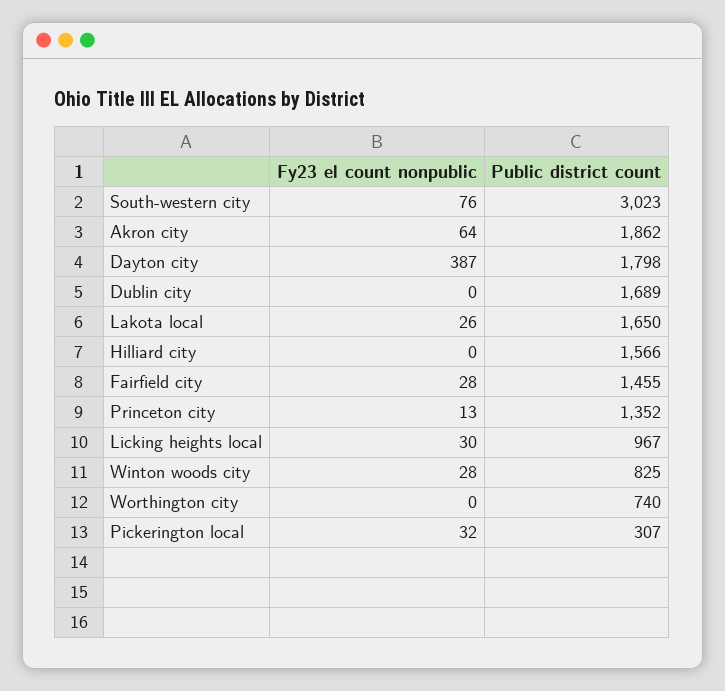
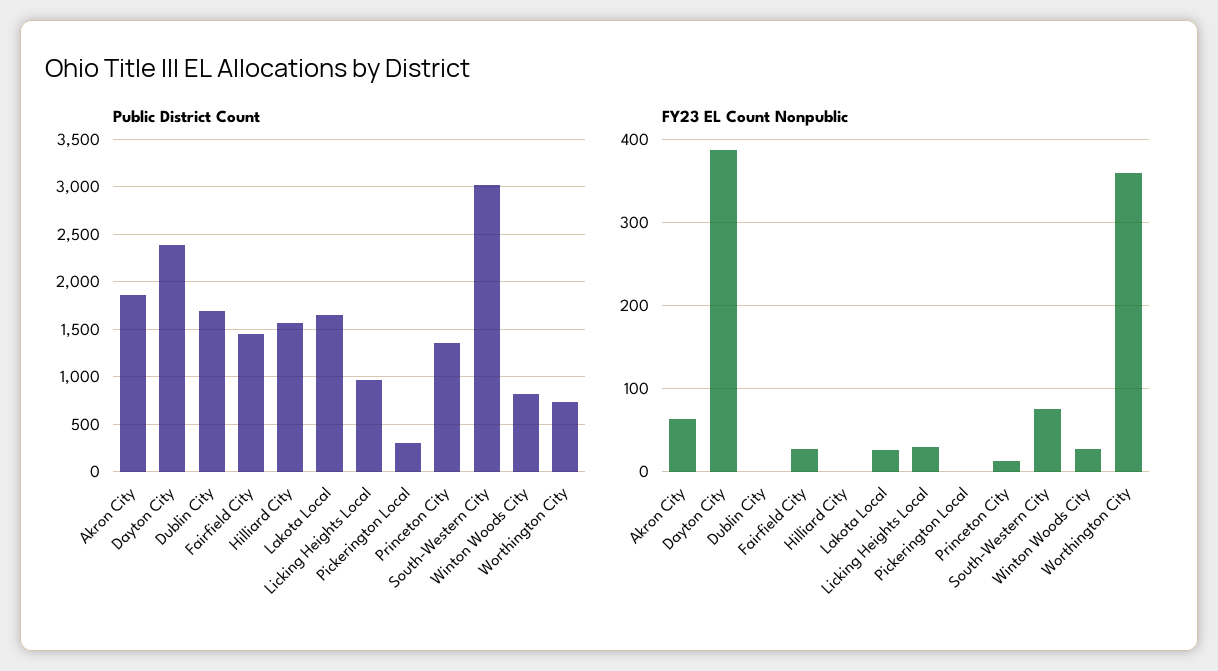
  {
    "Fy23 el count nonpublic": {
      "South-western city": 76,
      "Akron city": 64,
      "Dayton city": 387,
      "Dublin city": 0,
      "Lakota local": 26,
      "Hilliard city": 0,
      "Fairfield city": 28,
      "Princeton city": 13,
      "Licking heights local": 30,
      "Winton woods city": 28,
-     "Worthington city": 0,
+     "Worthington city": 360,
-     "Pickerington local": 32
+     "Pickerington local": 0
    },
    "Public district count": {
      "South-western city": 3023,
      "Akron city": 1862,
-     "Dayton city": 1798,
+     "Dayton city": 2400,
      "Dublin city": 1689,
      "Lakota local": 1650,
      "Hilliard city": 1566,
      "Fairfield city": 1455,
      "Princeton city": 1352,
      "Licking heights local": 967,
      "Winton woods city": 825,
      "Worthington city": 740,
      "Pickerington local": 307
    }
  }

